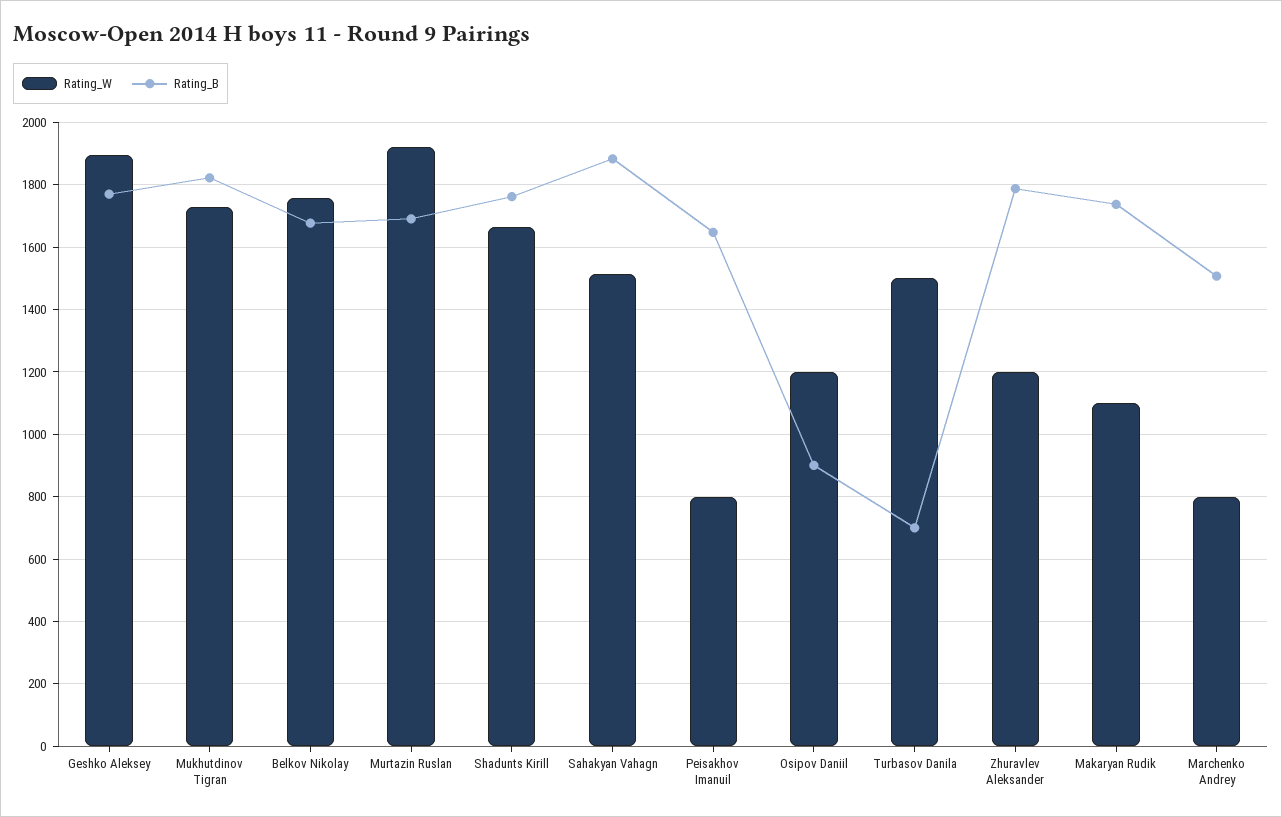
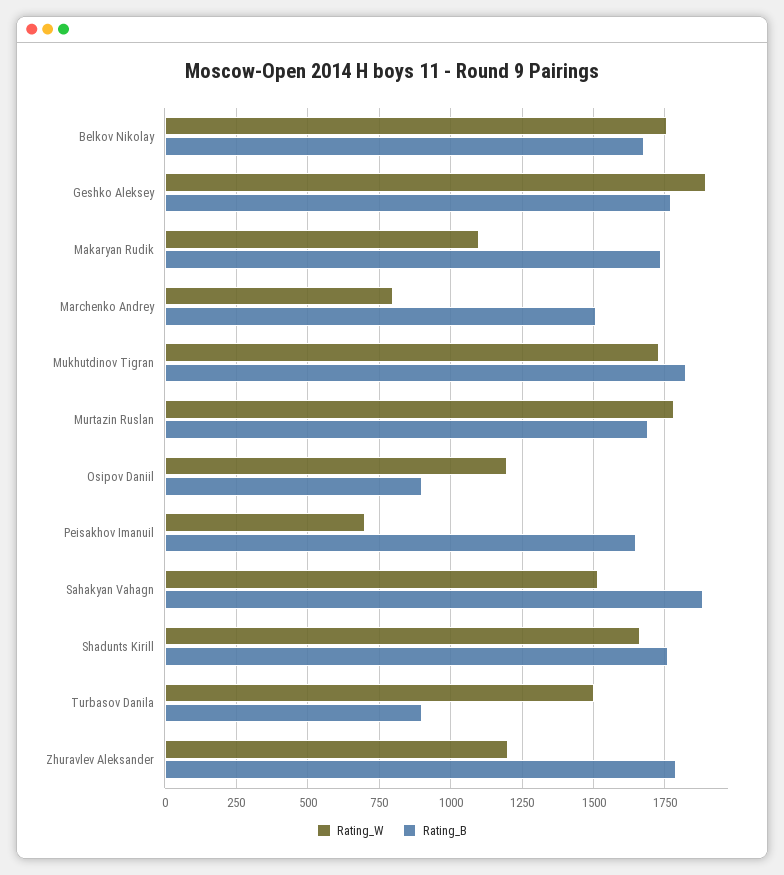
  {
    "Rating_W": {
      "Geshko Aleksey": 1900,
      "Mukhutdinov Tigran": 1720,
      "Belkov Nikolay": 1760,
-     "Murtazin Ruslan": 1920,
+     "Murtazin Ruslan": 1775,
      "Shadunts Kirill": 1660,
      "Sahakyan Vahagn": 1520,
-     "Peisakhov Imanuil": 800,
+     "Peisakhov Imanuil": 700,
      "Osipov Daniil": 1200,
      "Turbasov Danila": 1500,
      "Zhuravlev Aleksander": 1200,
      "Makaryan Rudik": 1100,
      "Marchenko Andrey": 800
    },
    "Rating_B": {
      "Geshko Aleksey": 1780,
      "Mukhutdinov Tigran": 1820,
      "Belkov Nikolay": 1680,
      "Murtazin Ruslan": 1700,
      "Shadunts Kirill": 1760,
      "Sahakyan Vahagn": 1880,
      "Peisakhov Imanuil": 1640,
      "Osipov Daniil": 900,
-     "Turbasov Danila": 700,
+     "Turbasov Danila": 900,
      "Zhuravlev Aleksander": 1780,
      "Makaryan Rudik": 1740,
      "Marchenko Andrey": 1500
    }
  }

